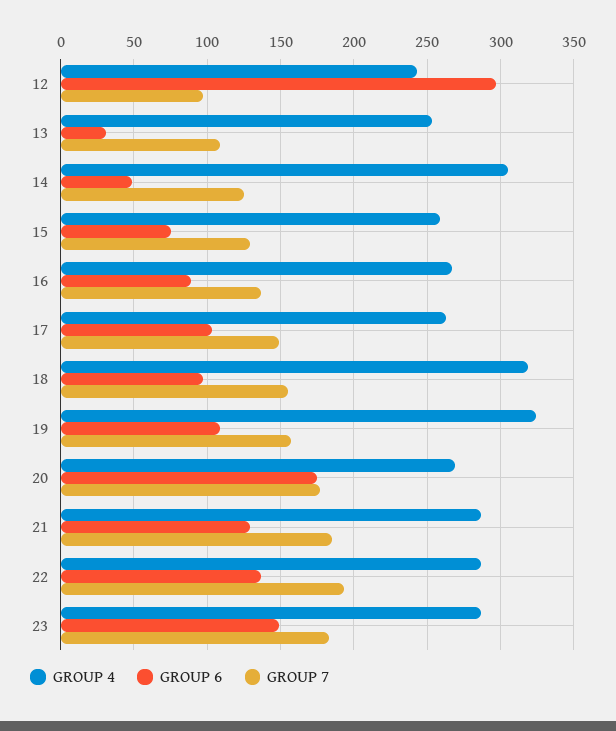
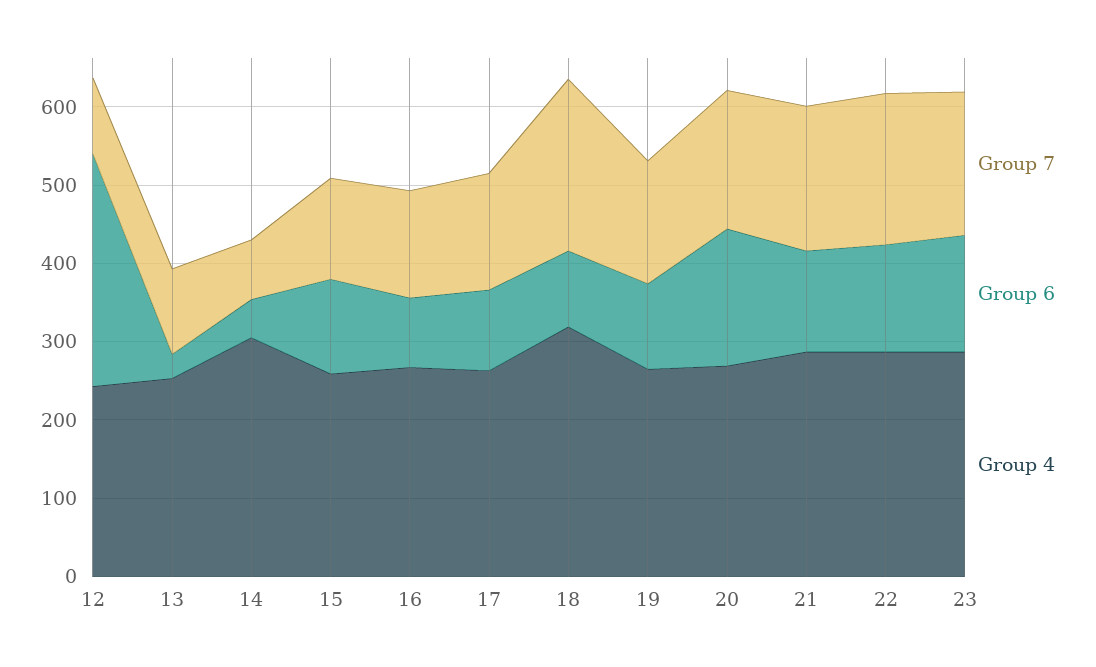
  {
    "GROUP 4": {
      "12": 245,
      "13": 255,
      "14": 305,
      "15": 260,
      "16": 265,
      "17": 265,
      "18": 320,
-     "19": 325,
+     "19": 260,
      "20": 270,
      "21": 285,
      "22": 285,
      "23": 285
    },
    "GROUP 6": {
      "12": 295,
      "13": 30,
      "14": 50,
-     "15": 75,
+     "15": 120,
      "16": 90,
      "17": 105,
      "18": 95,
      "19": 110,
      "20": 175,
      "21": 130,
      "22": 135,
      "23": 150
    },
    "GROUP 7": {
      "12": 95,
      "13": 110,
-     "14": 125,
+     "14": 80,
      "15": 130,
      "16": 135,
      "17": 150,
-     "18": 155,
+     "18": 220,
      "19": 155,
      "20": 175,
      "21": 185,
      "22": 195,
      "23": 185
    }
  }

